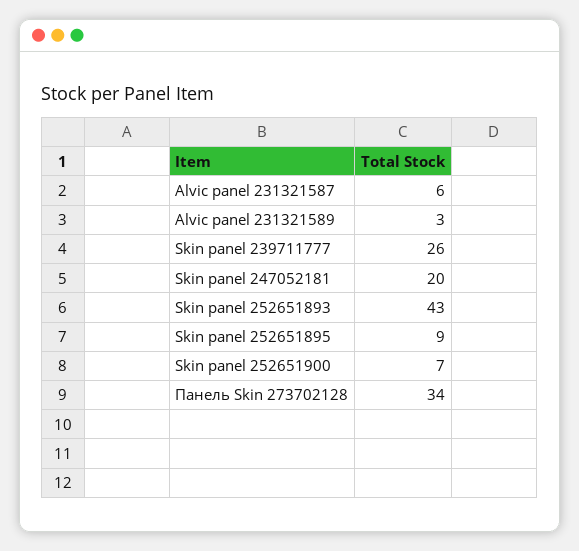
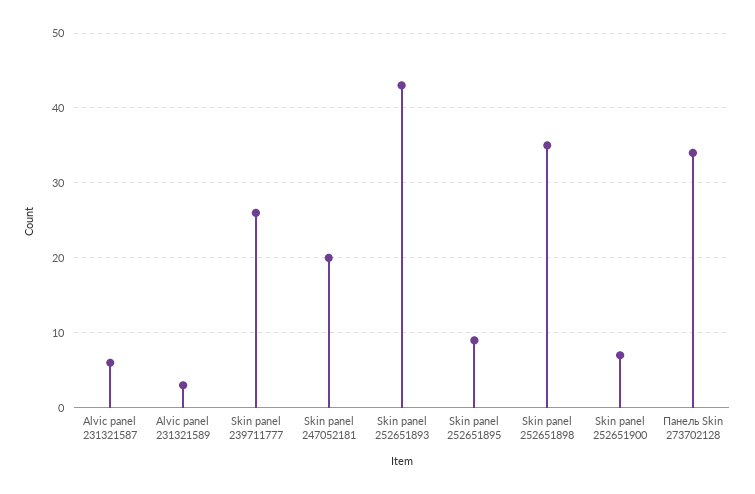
  {
    "Alvic panel 231321587": 6,
    "Alvic panel 231321589": 3,
    "Skin panel 239711777": 26,
    "Skin panel 247052181": 20,
    "Skin panel 252651893": 43,
    "Skin panel 252651895": 9,
    "Skin panel 252651900": 7,
-   "Панель Skin 273702128": 34
+   "Панель Skin 273702128": 34,
+   "Skin panel 252651898": 35
  }

